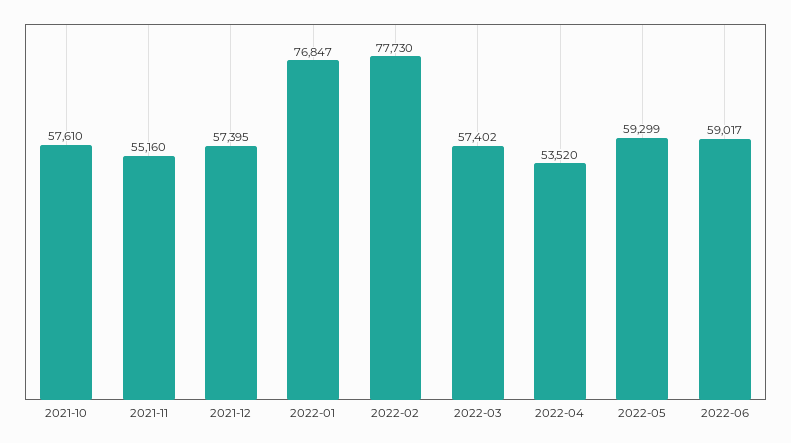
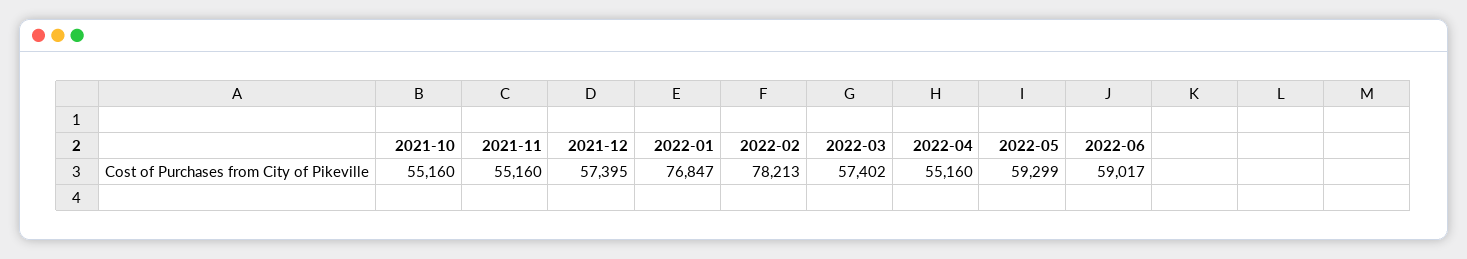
  {
-   "2021-10": 57610,
+   "2021-10": 55160,
    "2021-11": 55160,
    "2021-12": 57395,
    "2022-01": 76847,
-   "2022-02": 77730,
+   "2022-02": 78213,
    "2022-03": 57402,
-   "2022-04": 53520,
+   "2022-04": 55160,
    "2022-05": 59299,
    "2022-06": 59017
  }

